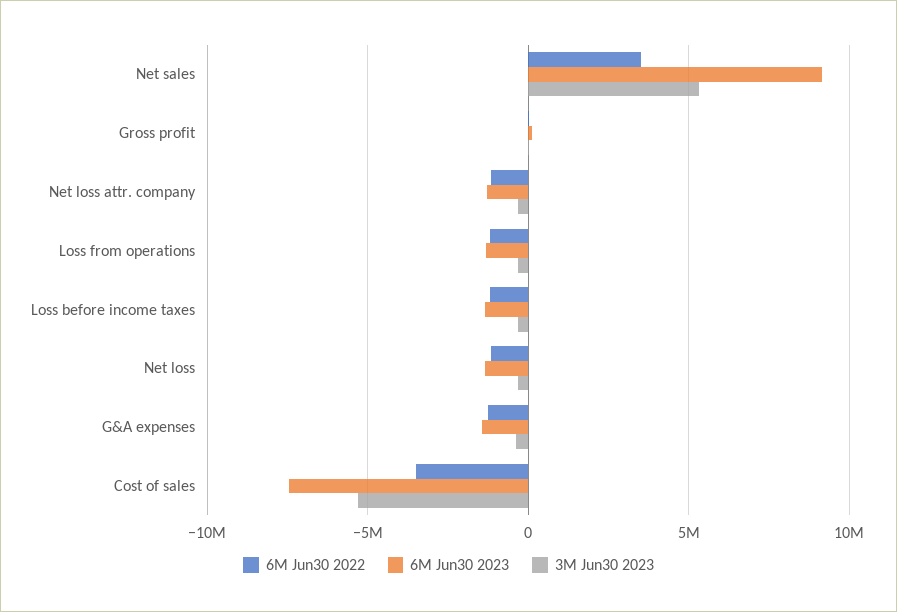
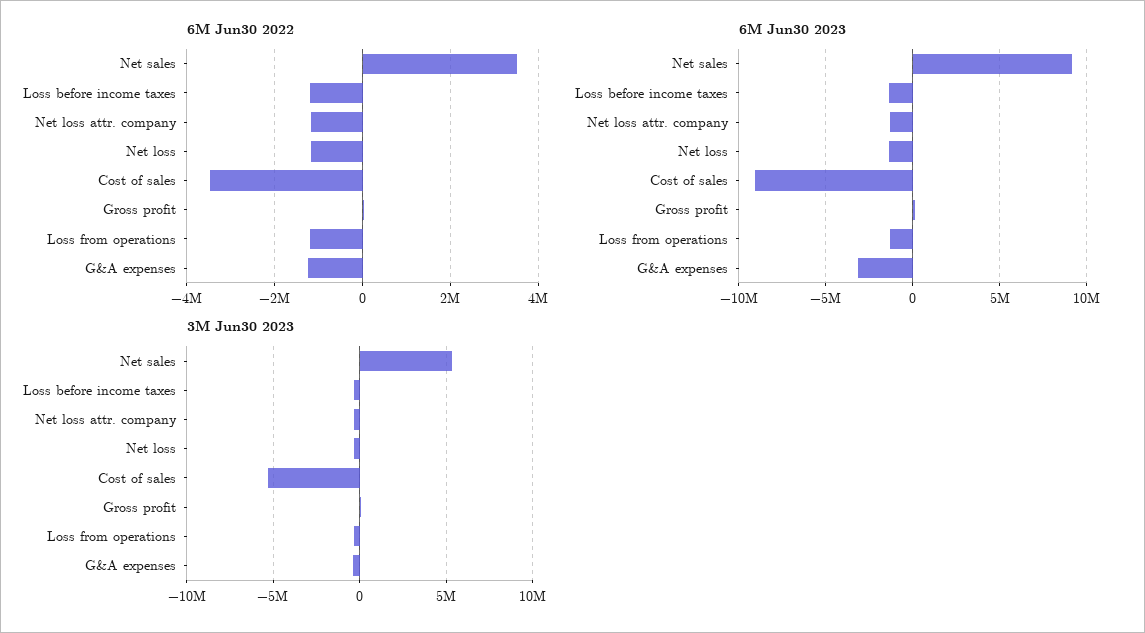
  {
    "6M Jun30 2022": {
      "Net sales": 3600000,
      "Gross profit": 0,
      "Net loss attr. company": -1200000,
      "Loss from operations": -1200000,
      "Loss before income taxes": -1200000,
      "Net loss": -1200000,
      "G&A expenses": -1200000,
      "Cost of sales": -3400000
    },
    "6M Jun30 2023": {
      "Net sales": 9000000,
      "Gross profit": 0,
      "Net loss attr. company": -1500000,
      "Loss from operations": -1500000,
      "Loss before income taxes": -1500000,
      "Net loss": -1500000,
-     "G&A expenses": -1500000,
+     "G&A expenses": -3000000,
-     "Cost of sales": -7500000
+     "Cost of sales": -9000000
    },
    "3M Jun30 2023": {
      "Net sales": 5500000,
      "Gross profit": 0,
      "Net loss attr. company": -500000,
      "Loss from operations": -500000,
      "Loss before income taxes": -500000,
      "Net loss": -500000,
      "G&A expenses": -500000,
      "Cost of sales": -5500000
    }
  }

